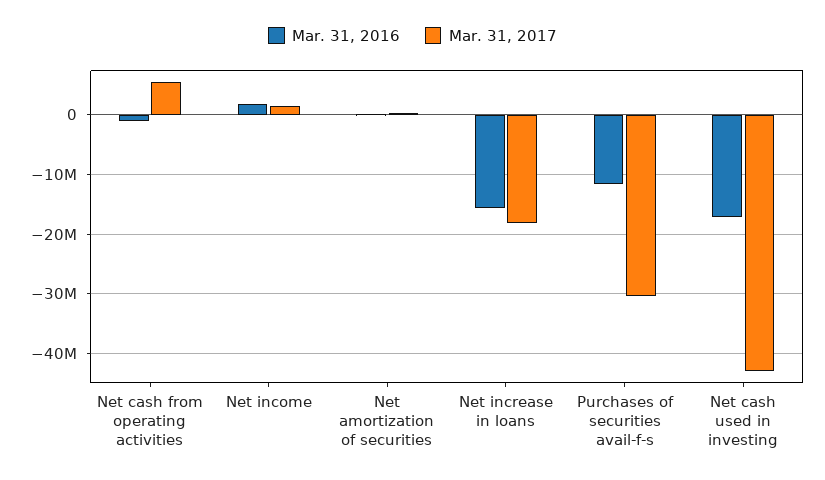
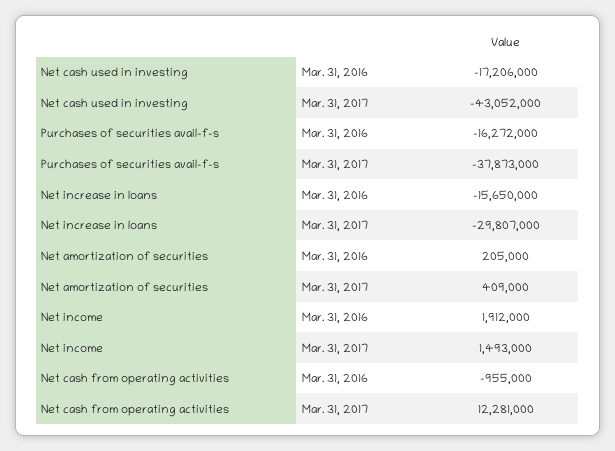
  {
    "Mar. 31, 2016": {
      "Net cash from operating activities": -955000,
      "Net income": 1912000,
      "Net amortization of securities": 205000,
      "Net increase in loans": -15650000,
-     "Purchases of securities avail-f-s": -12000000,
+     "Purchases of securities avail-f-s": -16272000,
      "Net cash used in investing": -17206000
    },
    "Mar. 31, 2017": {
-     "Net cash from operating activities": 6000000,
+     "Net cash from operating activities": 12281000,
      "Net income": 1493000,
      "Net amortization of securities": 409000,
-     "Net increase in loans": -18000000,
+     "Net increase in loans": -29807000,
-     "Purchases of securities avail-f-s": -30000000,
+     "Purchases of securities avail-f-s": -37873000,
      "Net cash used in investing": -43052000
    }
  }

